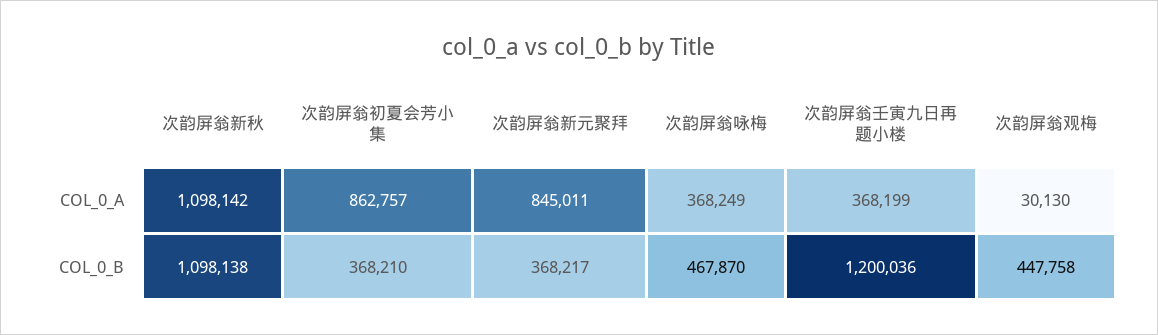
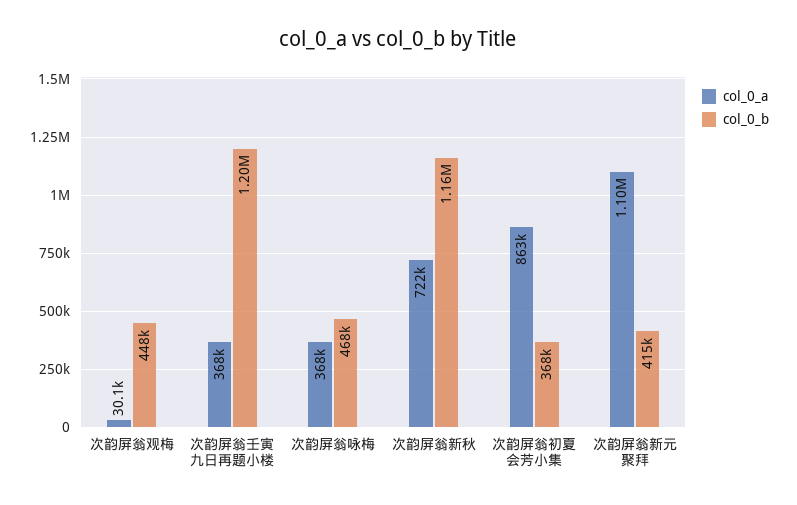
  {
    "COL_0_A": {
-     "次韵屏翁新秋": 1098142,
+     "次韵屏翁新秋": 722000,
      "次韵屏翁初夏会芳小集": 862757,
-     "次韵屏翁新元聚拜": 845011,
+     "次韵屏翁新元聚拜": 1100000,
      "次韵屏翁咏梅": 368249,
      "次韵屏翁壬寅九日再题小楼": 368199,
      "次韵屏翁观梅": 30130
    },
    "COL_0_B": {
-     "次韵屏翁新秋": 1098138,
+     "次韵屏翁新秋": 1160000,
      "次韵屏翁初夏会芳小集": 368210,
-     "次韵屏翁新元聚拜": 368217,
+     "次韵屏翁新元聚拜": 415000,
      "次韵屏翁咏梅": 467870,
      "次韵屏翁壬寅九日再题小楼": 1200036,
      "次韵屏翁观梅": 447758
    }
  }

